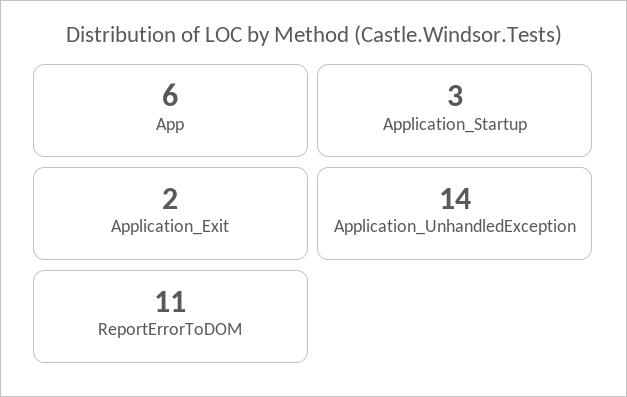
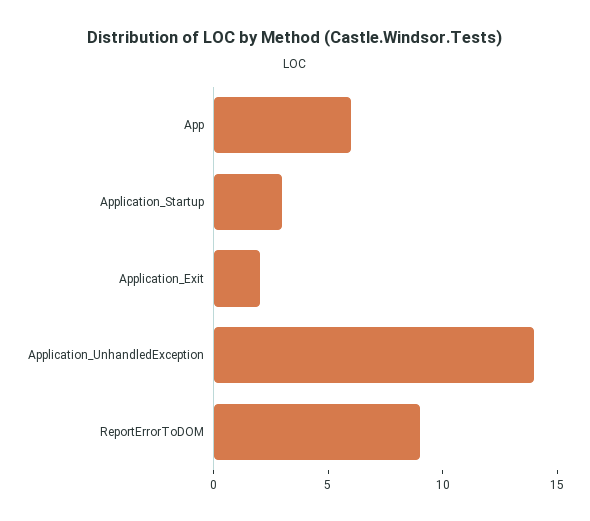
  {
    "App": 6,
    "Application_Startup": 3,
    "Application_Exit": 2,
    "Application_UnhandledException": 14,
-   "ReportErrorToDOM": 11
+   "ReportErrorToDOM": 9
  }

